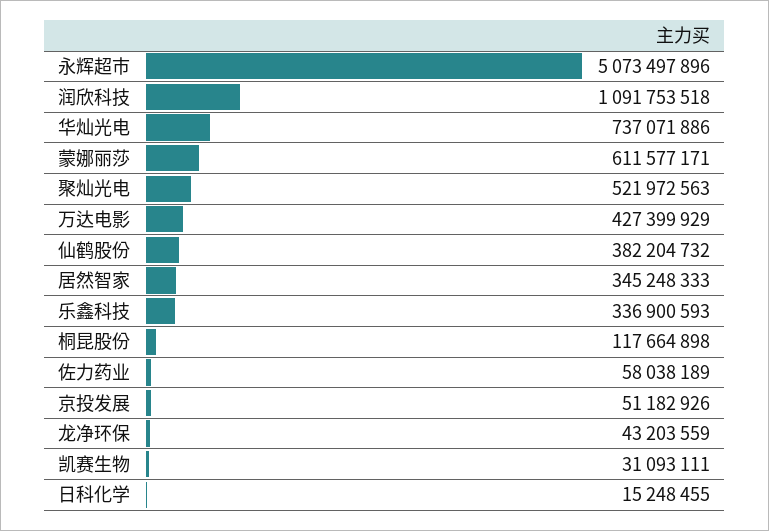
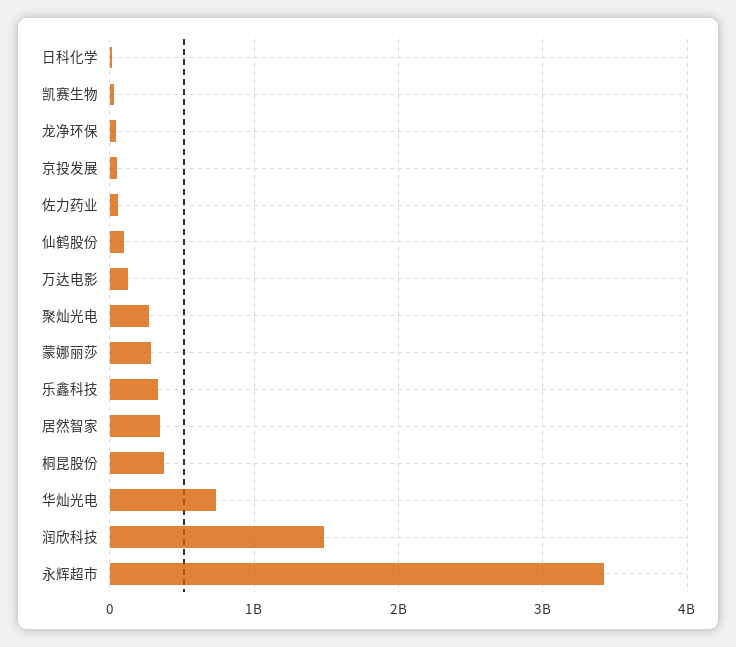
  {
-   "永辉超市": 5073497896,
+   "永辉超市": 3400000000,
-   "润欣科技": 1091753518,
+   "润欣科技": 1500000000,
    "华灿光电": 737071886,
-   "蒙娜丽莎": 611577171,
+   "蒙娜丽莎": 300000000,
-   "聚灿光电": 521972563,
+   "聚灿光电": 300000000,
-   "万达电影": 427399929,
+   "万达电影": 100000000,
-   "仙鹤股份": 382204732,
+   "仙鹤股份": 100000000,
    "居然智家": 345248333,
    "乐鑫科技": 336900593,
-   "桐昆股份": 117664898,
+   "桐昆股份": 400000000,
    "佐力药业": 58038189,
    "京投发展": 51182926,
    "龙净环保": 43203559,
    "凯赛生物": 31093111,
    "日科化学": 15248455
  }

